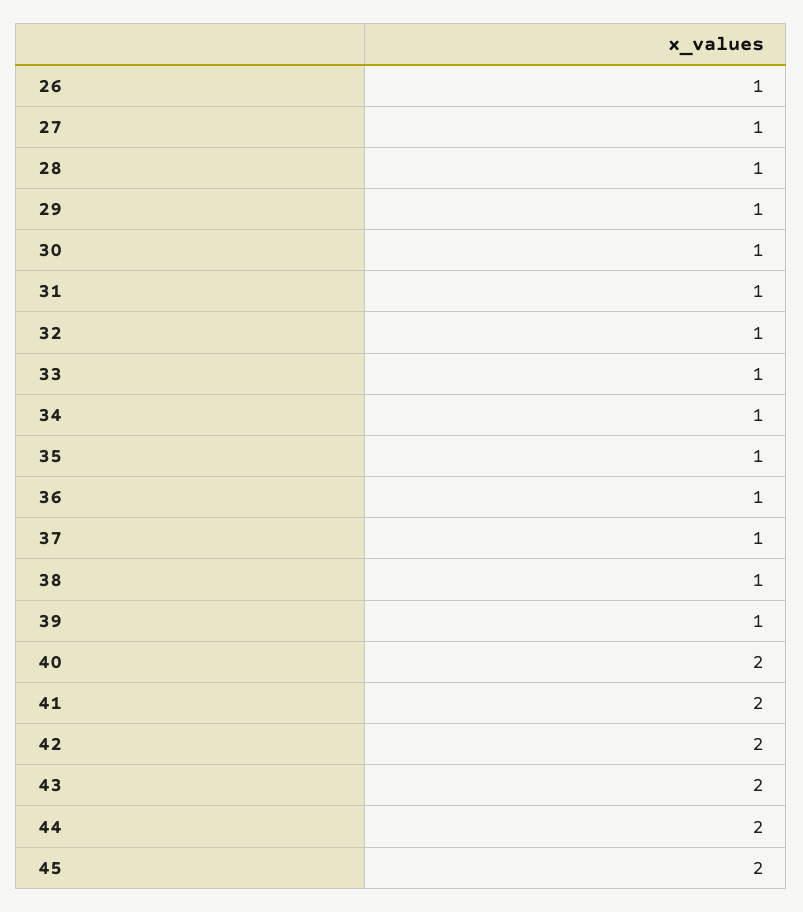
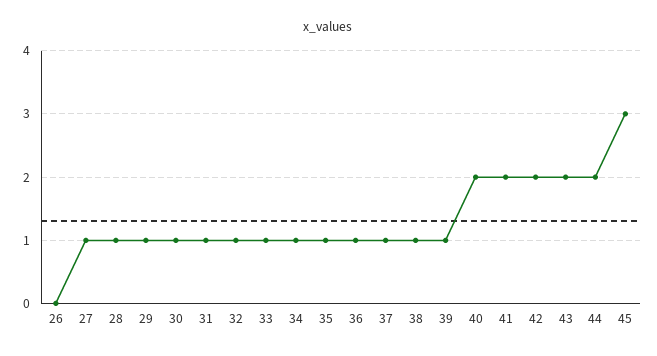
  {
-   "26": 1,
+   "26": 0,
    "27": 1,
    "28": 1,
    "29": 1,
    "30": 1,
    "31": 1,
    "32": 1,
    "33": 1,
    "34": 1,
    "35": 1,
    "36": 1,
    "37": 1,
    "38": 1,
    "39": 1,
    "40": 2,
    "41": 2,
    "42": 2,
    "43": 2,
    "44": 2,
-   "45": 2
+   "45": 3
  }

